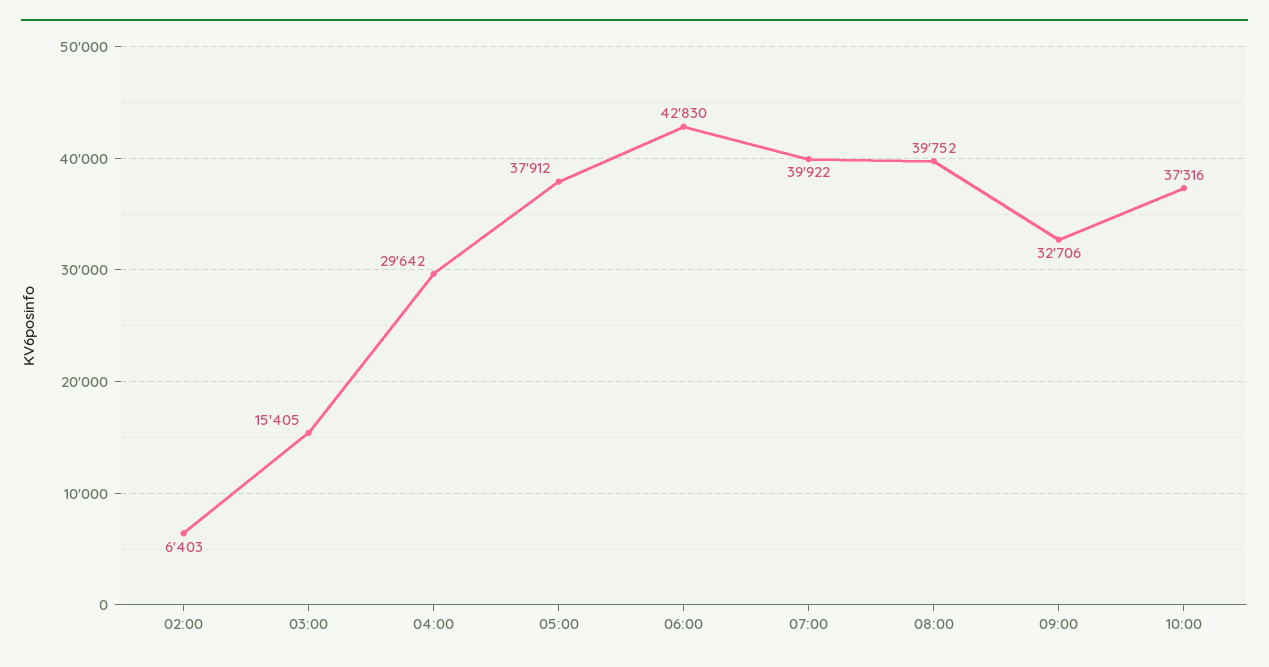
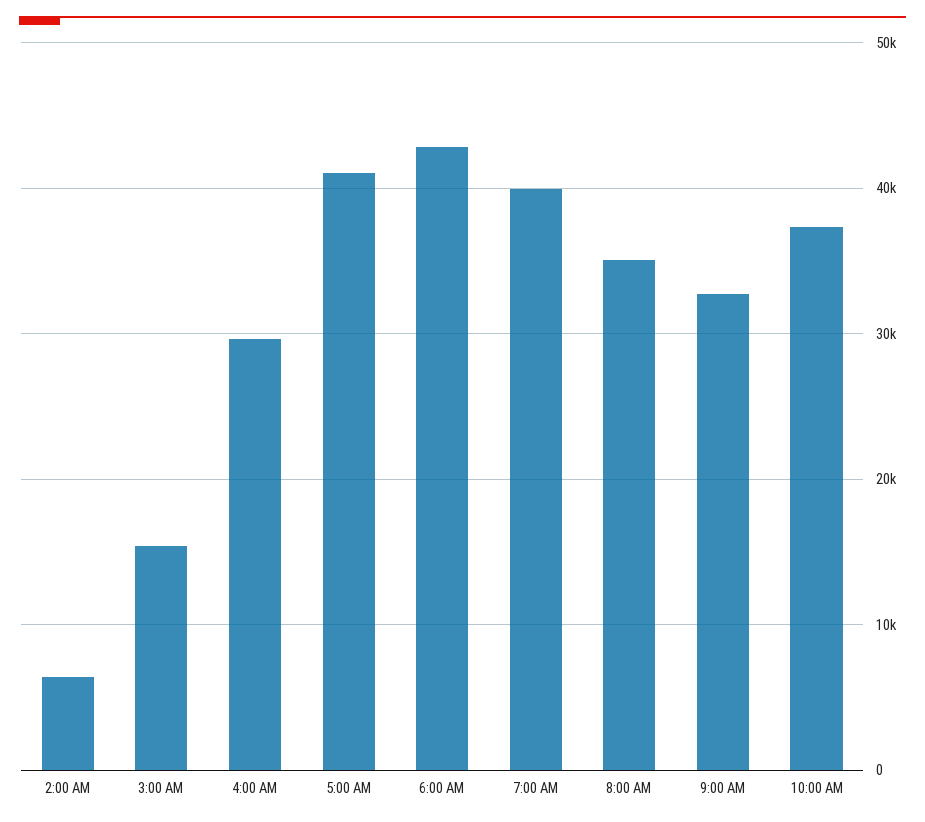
  {
    "02:00": 6403,
    "03:00": 15405,
    "04:00": 29642,
-   "05:00": 37912,
+   "05:00": 41000,
    "06:00": 42830,
    "07:00": 39922,
-   "08:00": 39752,
+   "08:00": 35000,
    "09:00": 32706,
    "10:00": 37316
  }

